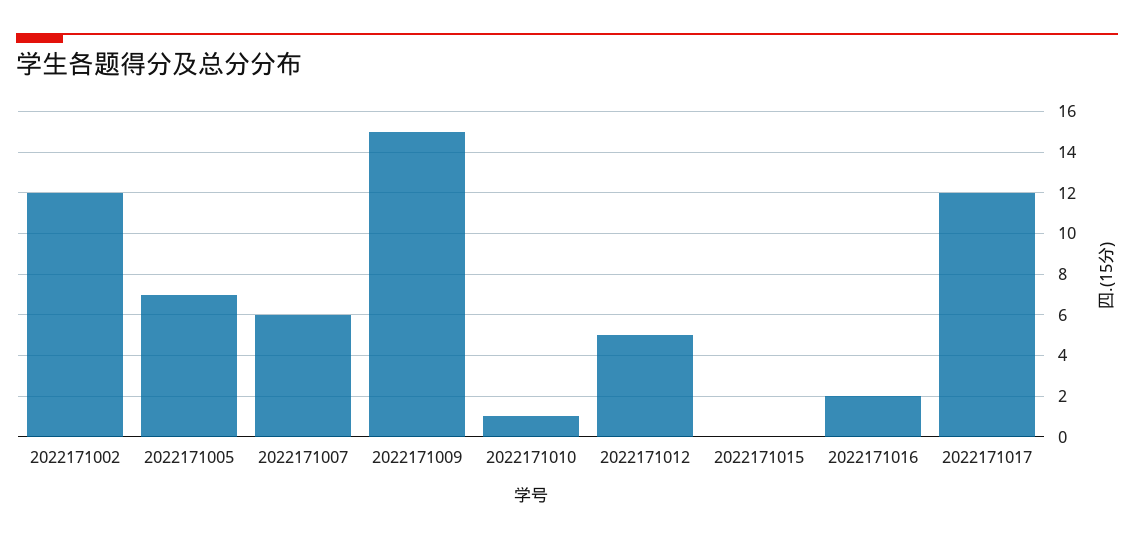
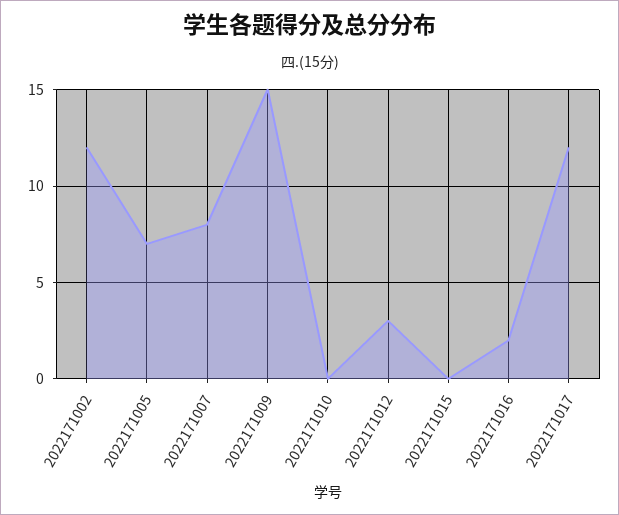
  {
    "2022171002": 12,
    "2022171005": 7,
-   "2022171007": 6,
+   "2022171007": 8,
    "2022171009": 15,
-   "2022171010": 1,
+   "2022171010": 0,
-   "2022171012": 5,
+   "2022171012": 3,
    "2022171015": 0,
    "2022171016": 2,
    "2022171017": 12
  }

